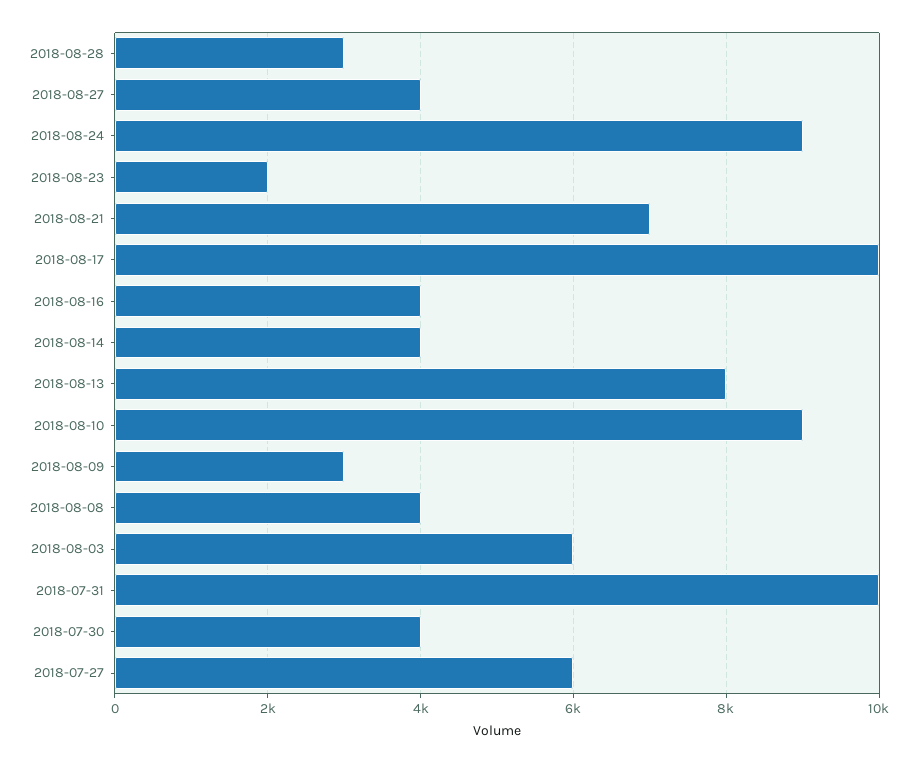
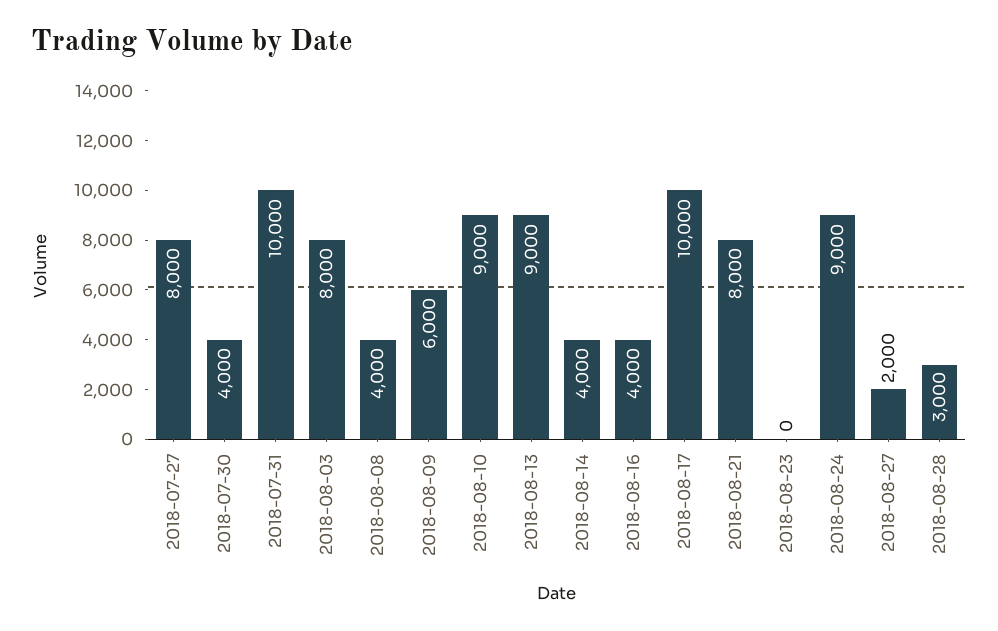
  {
    "2018-08-28": 3000,
-   "2018-08-27": 4000,
+   "2018-08-27": 2000,
    "2018-08-24": 9000,
-   "2018-08-23": 2000,
+   "2018-08-23": 0,
-   "2018-08-21": 7000,
+   "2018-08-21": 8000,
    "2018-08-17": 10000,
    "2018-08-16": 4000,
    "2018-08-14": 4000,
-   "2018-08-13": 8000,
+   "2018-08-13": 9000,
    "2018-08-10": 9000,
-   "2018-08-09": 3000,
+   "2018-08-09": 6000,
    "2018-08-08": 4000,
-   "2018-08-03": 6000,
+   "2018-08-03": 8000,
    "2018-07-31": 10000,
    "2018-07-30": 4000,
-   "2018-07-27": 6000
+   "2018-07-27": 8000
  }

